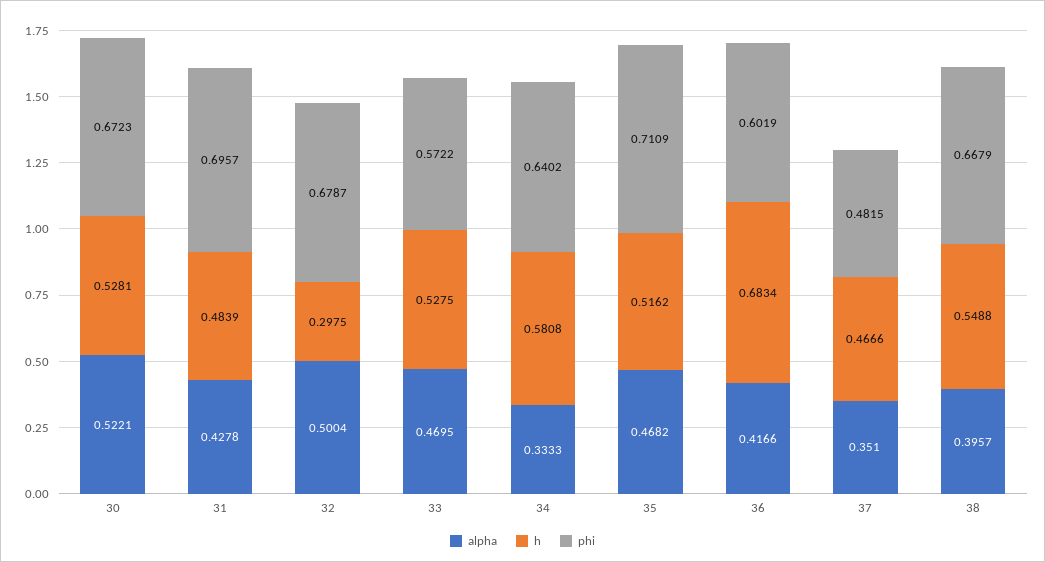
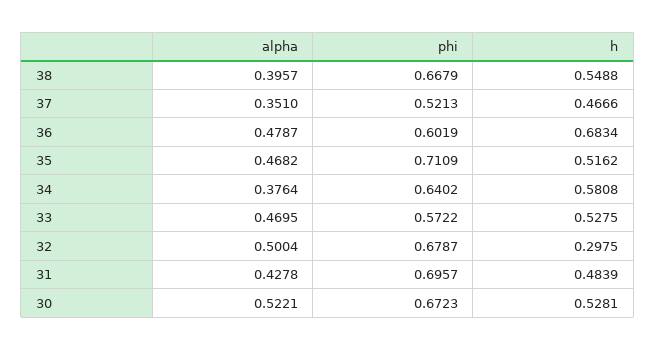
  {
    "alpha": {
      "30": 0.5221,
      "31": 0.4278,
      "32": 0.5004,
      "33": 0.4695,
-     "34": 0.3333,
+     "34": 0.3764,
      "35": 0.4682,
-     "36": 0.4166,
+     "36": 0.4787,
      "37": 0.351,
      "38": 0.3957
    },
    "h": {
      "30": 0.5281,
      "31": 0.4839,
      "32": 0.2975,
      "33": 0.5275,
      "34": 0.5808,
      "35": 0.5162,
      "36": 0.6834,
      "37": 0.4666,
      "38": 0.5488
    },
    "phi": {
      "30": 0.6723,
      "31": 0.6957,
      "32": 0.6787,
      "33": 0.5722,
      "34": 0.6402,
      "35": 0.7109,
      "36": 0.6019,
-     "37": 0.4815,
+     "37": 0.5213,
      "38": 0.6679
    }
  }

